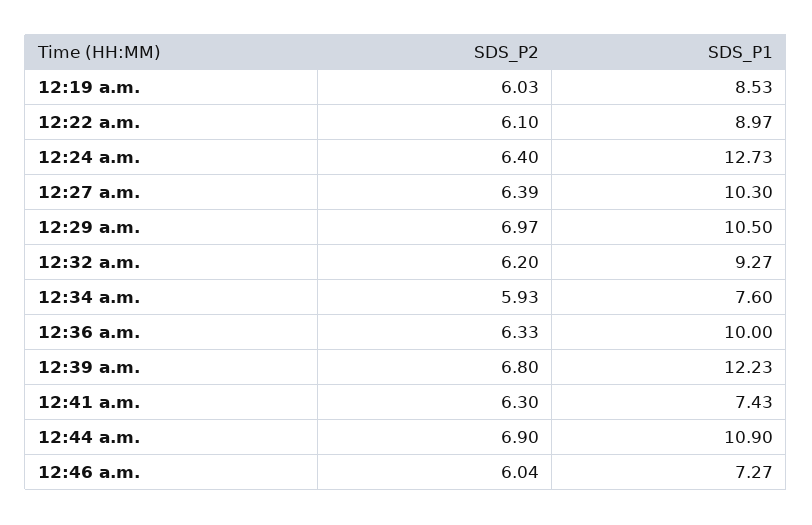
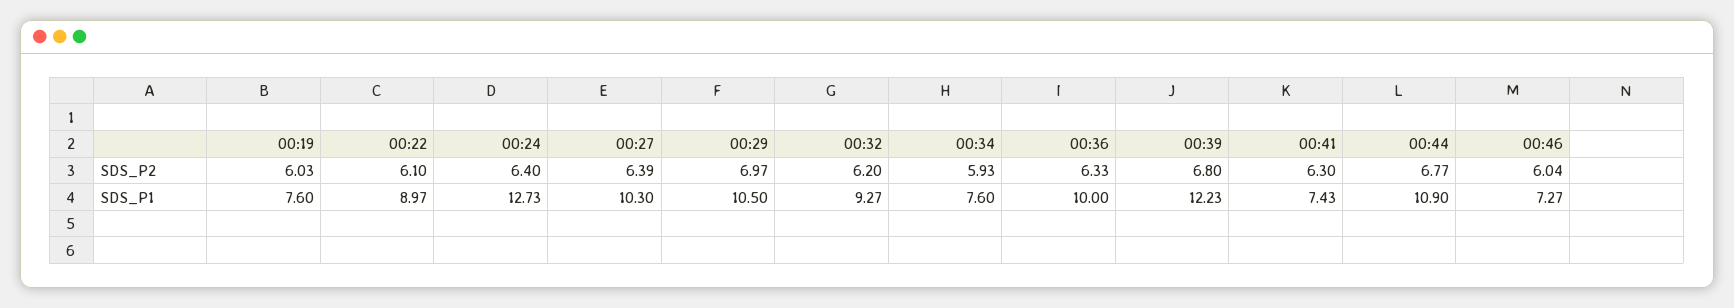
  {
    "SDS_P2": {
      "12:19 a.m.": 6.03,
      "12:22 a.m.": 6.1,
      "12:24 a.m.": 6.4,
      "12:27 a.m.": 6.39,
      "12:29 a.m.": 6.97,
      "12:32 a.m.": 6.2,
      "12:34 a.m.": 5.93,
      "12:36 a.m.": 6.33,
      "12:39 a.m.": 6.8,
      "12:41 a.m.": 6.3,
-     "12:44 a.m.": 6.9,
+     "12:44 a.m.": 6.77,
      "12:46 a.m.": 6.04
    },
    "SDS_P1": {
-     "12:19 a.m.": 8.53,
+     "12:19 a.m.": 7.6,
      "12:22 a.m.": 8.97,
      "12:24 a.m.": 12.73,
      "12:27 a.m.": 10.3,
      "12:29 a.m.": 10.5,
      "12:32 a.m.": 9.27,
      "12:34 a.m.": 7.6,
      "12:36 a.m.": 10,
      "12:39 a.m.": 12.23,
      "12:41 a.m.": 7.43,
      "12:44 a.m.": 10.9,
      "12:46 a.m.": 7.27
    }
  }

